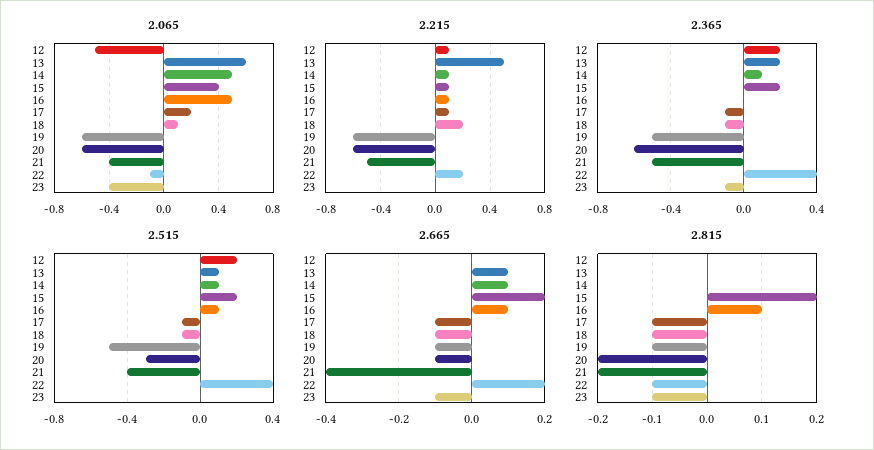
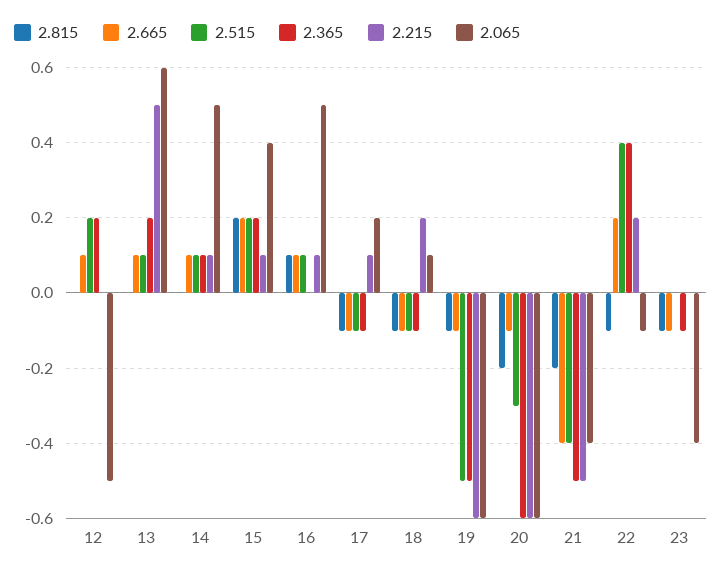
  {
    "2.065": {
      "12": -0.5,
      "13": 0.6,
      "14": 0.5,
      "15": 0.4,
      "16": 0.5,
      "17": 0.2,
      "18": 0.1,
      "19": -0.6,
      "20": -0.6,
      "21": -0.4,
      "22": -0.1,
      "23": -0.4
    },
    "2.215": {
-     "12": 0.1,
+     "12": 0,
      "13": 0.5,
      "14": 0.1,
      "15": 0.1,
      "16": 0.1,
      "17": 0.1,
      "18": 0.2,
      "19": -0.6,
      "20": -0.6,
      "21": -0.5,
      "22": 0.2,
      "23": 0
    },
    "2.365": {
      "12": 0.2,
      "13": 0.2,
      "14": 0.1,
      "15": 0.2,
      "16": 0,
      "17": -0.1,
      "18": -0.1,
      "19": -0.5,
      "20": -0.6,
      "21": -0.5,
      "22": 0.4,
      "23": -0.1
    },
    "2.515": {
      "12": 0.2,
      "13": 0.1,
      "14": 0.1,
      "15": 0.2,
      "16": 0.1,
      "17": -0.1,
      "18": -0.1,
      "19": -0.5,
      "20": -0.3,
      "21": -0.4,
      "22": 0.4,
      "23": 0
    },
    "2.665": {
-     "12": 0,
+     "12": 0.1,
      "13": 0.1,
      "14": 0.1,
      "15": 0.2,
      "16": 0.1,
      "17": -0.1,
      "18": -0.1,
      "19": -0.1,
      "20": -0.1,
      "21": -0.4,
      "22": 0.2,
      "23": -0.1
    },
    "2.815": {
      "12": 0,
      "13": 0,
      "14": 0,
      "15": 0.2,
      "16": 0.1,
      "17": -0.1,
      "18": -0.1,
      "19": -0.1,
      "20": -0.2,
      "21": -0.2,
      "22": -0.1,
      "23": -0.1
    }
  }

